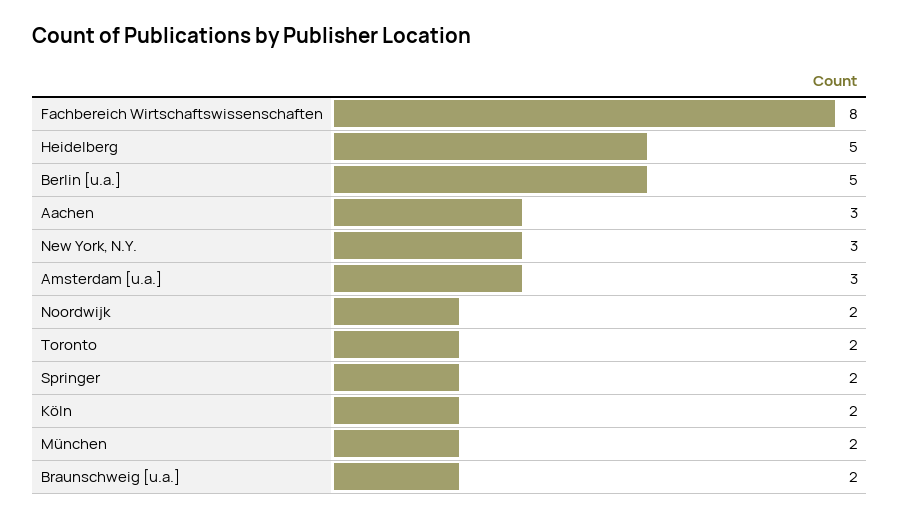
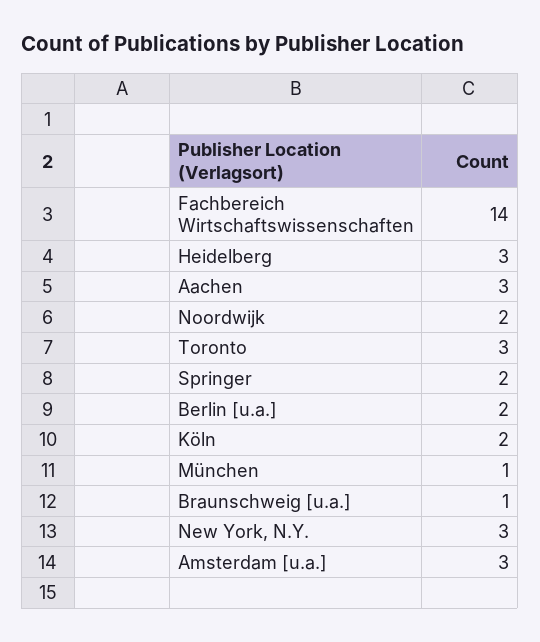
  {
-   "Fachbereich Wirtschaftswissenschaften": 8,
+   "Fachbereich Wirtschaftswissenschaften": 14,
-   "Heidelberg": 5,
+   "Heidelberg": 3,
-   "Berlin [u.a.]": 5,
+   "Berlin [u.a.]": 2,
    "Aachen": 3,
    "New York, N.Y.": 3,
    "Amsterdam [u.a.]": 3,
    "Noordwijk": 2,
-   "Toronto": 2,
+   "Toronto": 3,
    "Springer": 2,
    "Köln": 2,
-   "München": 2,
+   "München": 1,
-   "Braunschweig [u.a.]": 2
+   "Braunschweig [u.a.]": 1
  }

